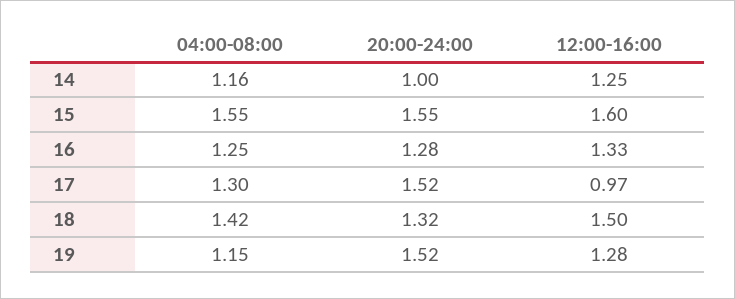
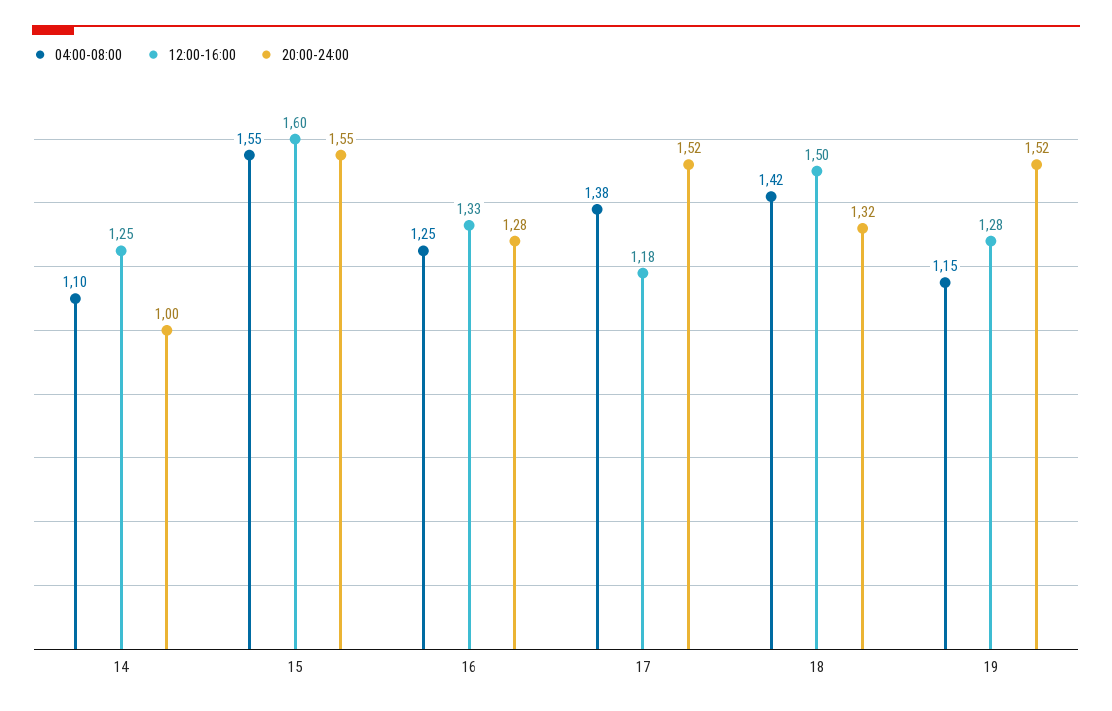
  {
    "04:00-08:00": {
-     "14": 1.16,
+     "14": 1.1,
      "15": 1.55,
      "16": 1.25,
-     "17": 1.3,
+     "17": 1.38,
      "18": 1.42,
      "19": 1.15
    },
    "20:00-24:00": {
      "14": 1,
      "15": 1.55,
      "16": 1.28,
      "17": 1.52,
      "18": 1.32,
      "19": 1.52
    },
    "12:00-16:00": {
      "14": 1.25,
      "15": 1.6,
      "16": 1.33,
-     "17": 0.97,
+     "17": 1.18,
      "18": 1.5,
      "19": 1.28
    }
  }

